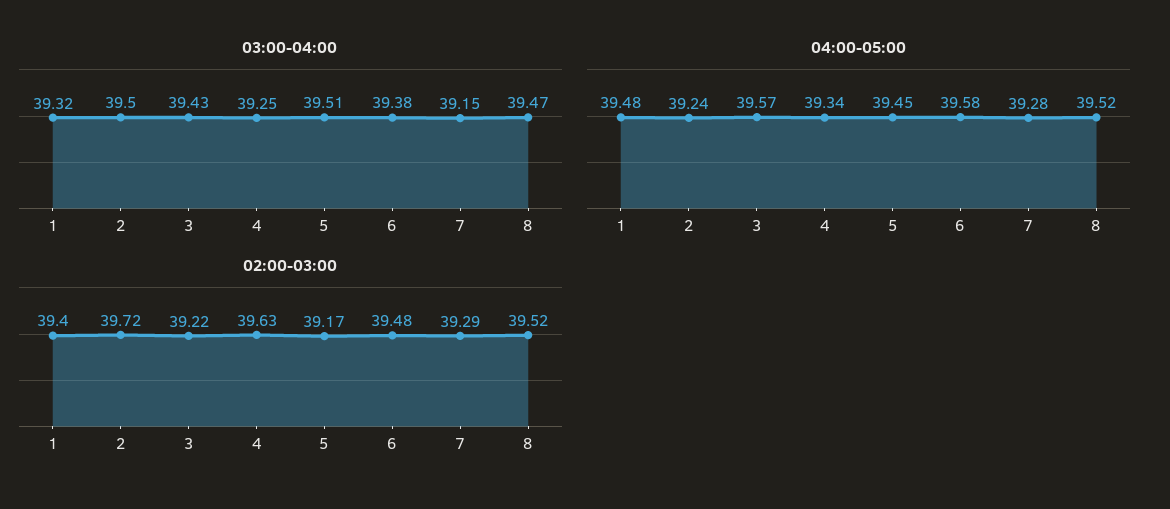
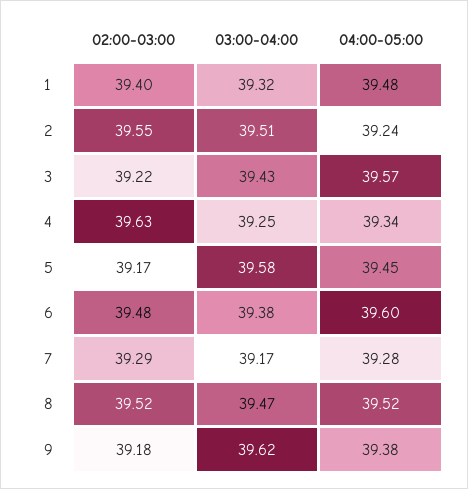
  {
    "03:00-04:00": {
      "1": 39.32,
-     "2": 39.5,
+     "2": 39.51,
      "3": 39.43,
      "4": 39.25,
-     "5": 39.51,
+     "5": 39.58,
      "6": 39.38,
-     "7": 39.15,
+     "7": 39.17,
-     "8": 39.47
+     "8": 39.47,
+     "9": 39.62
    },
    "04:00-05:00": {
      "1": 39.48,
      "2": 39.24,
      "3": 39.57,
      "4": 39.34,
      "5": 39.45,
-     "6": 39.58,
+     "6": 39.6,
      "7": 39.28,
-     "8": 39.52
+     "8": 39.52,
+     "9": 39.38
    },
    "02:00-03:00": {
      "1": 39.4,
-     "2": 39.72,
+     "2": 39.55,
      "3": 39.22,
      "4": 39.63,
      "5": 39.17,
      "6": 39.48,
      "7": 39.29,
-     "8": 39.52
+     "8": 39.52,
+     "9": 39.18
    }
  }

